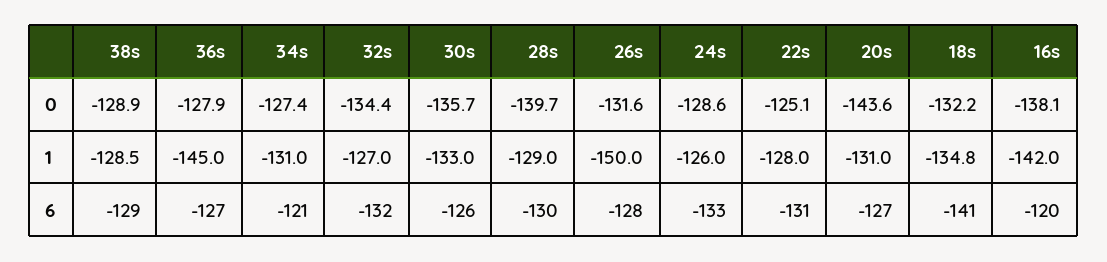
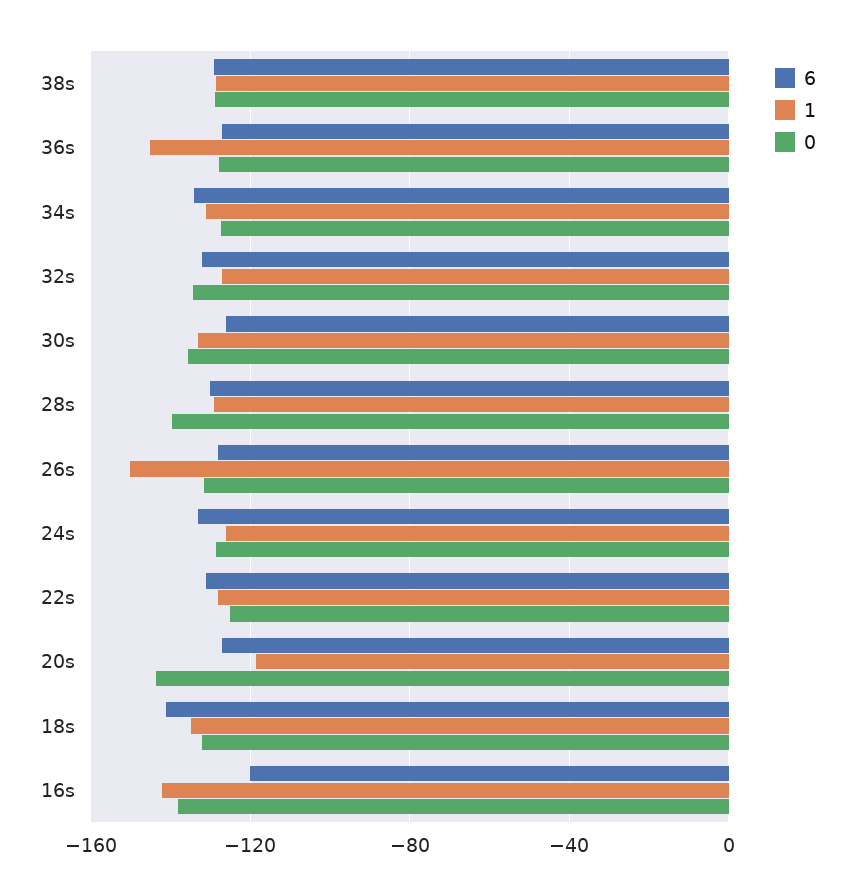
  {
    "0": {
      "38s": -128.9,
      "36s": -127.9,
      "34s": -127.4,
      "32s": -134.4,
      "30s": -135.7,
      "28s": -139.7,
      "26s": -131.6,
      "24s": -128.6,
      "22s": -125.1,
      "20s": -143.6,
      "18s": -132.2,
      "16s": -138.1
    },
    "1": {
      "38s": -128.5,
      "36s": -145,
      "34s": -131,
      "32s": -127,
      "30s": -133,
      "28s": -129,
      "26s": -150,
      "24s": -126,
      "22s": -128,
-     "20s": -131,
+     "20s": -120,
      "18s": -134.8,
      "16s": -142
    },
    "6": {
      "38s": -129,
      "36s": -127,
-     "34s": -121,
+     "34s": -135,
      "32s": -132,
      "30s": -126,
      "28s": -130,
      "26s": -128,
      "24s": -133,
      "22s": -131,
      "20s": -127,
      "18s": -141,
      "16s": -120
    }
  }

